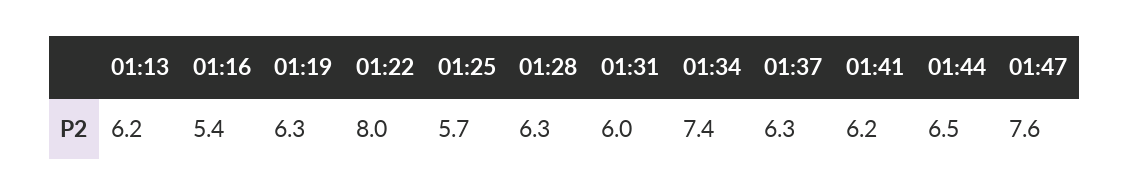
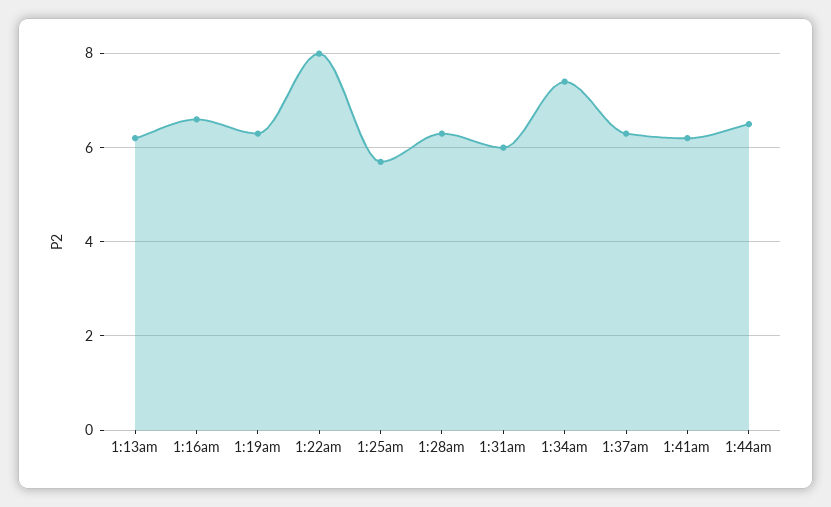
  {
    "01:13": 6.2,
-   "01:16": 5.4,
+   "01:16": 6.5,
    "01:19": 6.3,
    "01:22": 8,
    "01:25": 5.7,
    "01:28": 6.3,
    "01:31": 6,
    "01:34": 7.4,
    "01:37": 6.3,
    "01:41": 6.2,
-   "01:44": 6.5,
+   "01:44": 6.5
-   "01:47": 7.6
  }

